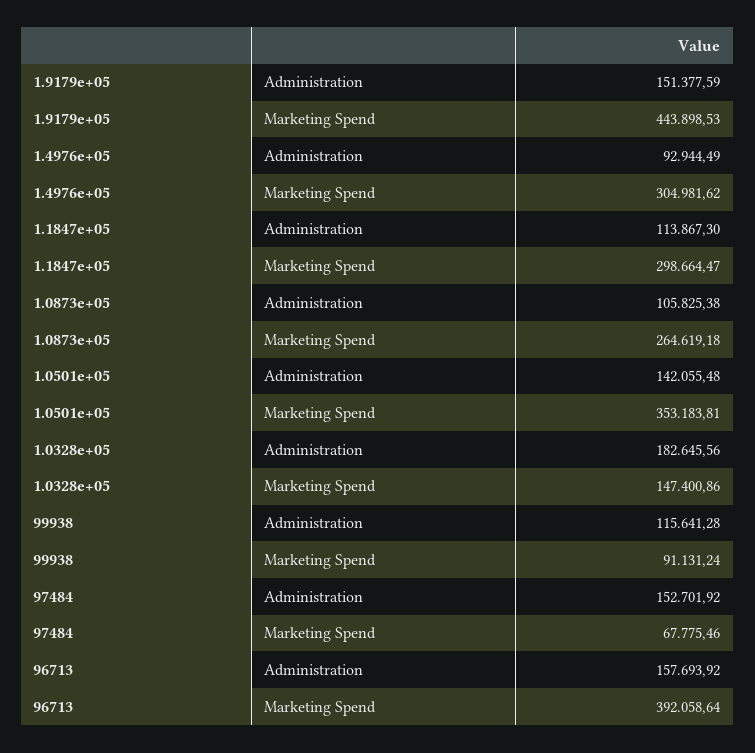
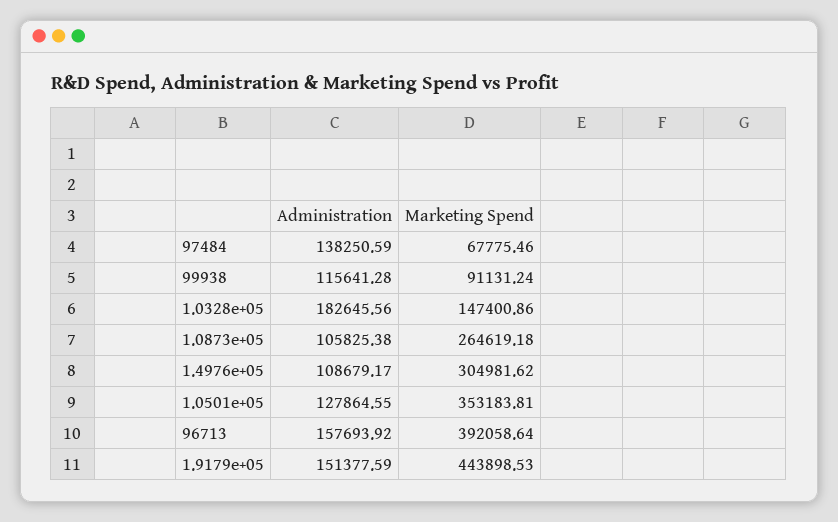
  {
    "1.9179e+05": {
      "Administration": 151377.59,
      "Marketing Spend": 443898.53
    },
    "1.4976e+05": {
-     "Administration": 92944.49,
+     "Administration": 108679.17,
      "Marketing Spend": 304981.62
    },
-   "1.1847e+05": {
-     "Administration": 113867.3,
-     "Marketing Spend": 298664.47
-   },
    "1.0873e+05": {
      "Administration": 105825.38,
      "Marketing Spend": 264619.18
    },
    "1.0501e+05": {
-     "Administration": 142055.48,
+     "Administration": 127864.55,
      "Marketing Spend": 353183.81
    },
    "1.0328e+05": {
      "Administration": 182645.56,
      "Marketing Spend": 147400.86
    },
    "99938": {
      "Administration": 115641.28,
      "Marketing Spend": 91131.24
    },
    "97484": {
-     "Administration": 152701.92,
+     "Administration": 138250.59,
      "Marketing Spend": 67775.46
    },
    "96713": {
      "Administration": 157693.92,
      "Marketing Spend": 392058.64
    }
  }

